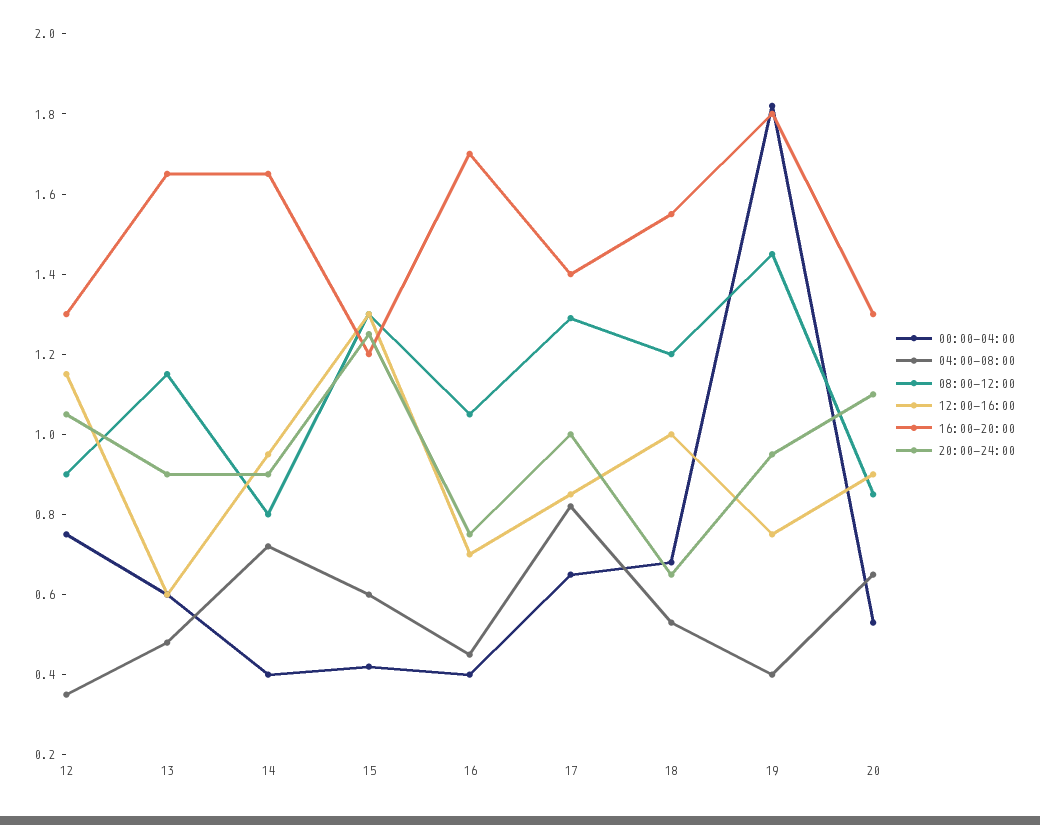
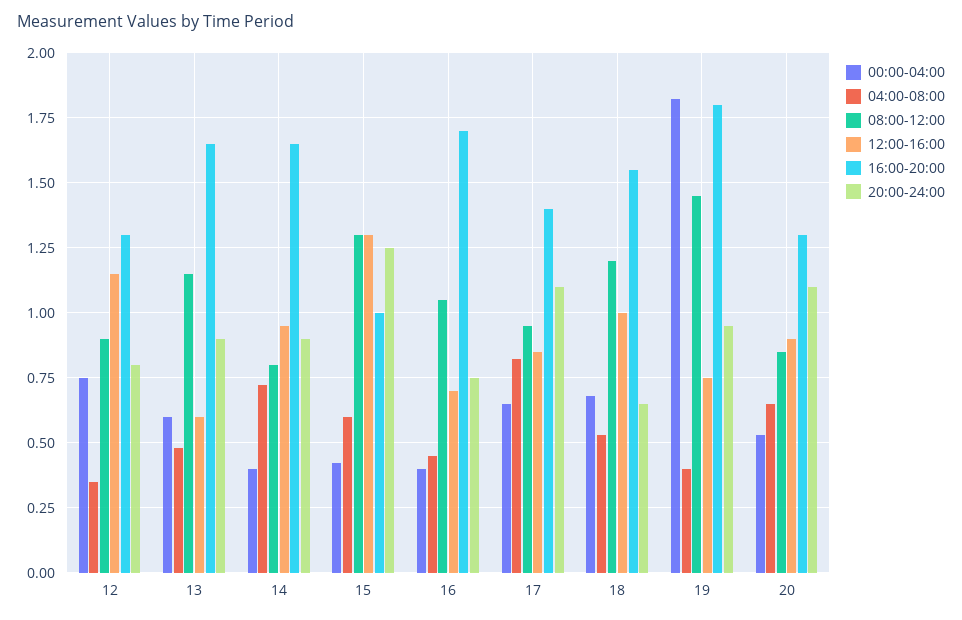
  {
    "00:00-04:00": {
      "12": 0.75,
      "13": 0.6,
      "14": 0.4,
      "15": 0.4,
      "16": 0.4,
      "17": 0.65,
      "18": 0.7,
      "19": 1.8,
      "20": 0.55
    },
    "04:00-08:00": {
      "12": 0.35,
      "13": 0.5,
      "14": 0.7,
      "15": 0.6,
      "16": 0.45,
      "17": 0.8,
      "18": 0.55,
      "19": 0.4,
      "20": 0.65
    },
    "08:00-12:00": {
      "12": 0.9,
      "13": 1.15,
      "14": 0.8,
      "15": 1.3,
      "16": 1.05,
-     "17": 1.3,
+     "17": 0.95,
      "18": 1.2,
      "19": 1.45,
      "20": 0.85
    },
    "12:00-16:00": {
      "12": 1.15,
      "13": 0.6,
      "14": 0.95,
      "15": 1.3,
      "16": 0.7,
      "17": 0.85,
      "18": 1,
      "19": 0.75,
      "20": 0.9
    },
    "16:00-20:00": {
      "12": 1.3,
      "13": 1.65,
      "14": 1.65,
-     "15": 1.2,
+     "15": 1,
      "16": 1.7,
      "17": 1.4,
      "18": 1.55,
      "19": 1.8,
      "20": 1.3
    },
    "20:00-24:00": {
-     "12": 1.05,
+     "12": 0.8,
      "13": 0.9,
      "14": 0.9,
      "15": 1.25,
      "16": 0.75,
-     "17": 1,
+     "17": 1.1,
      "18": 0.65,
      "19": 0.95,
      "20": 1.1
    }
  }

